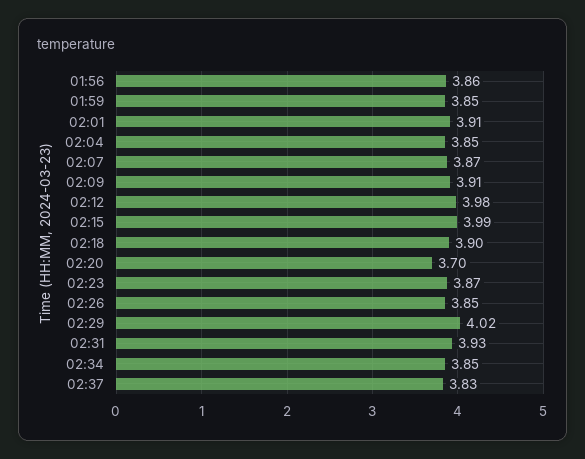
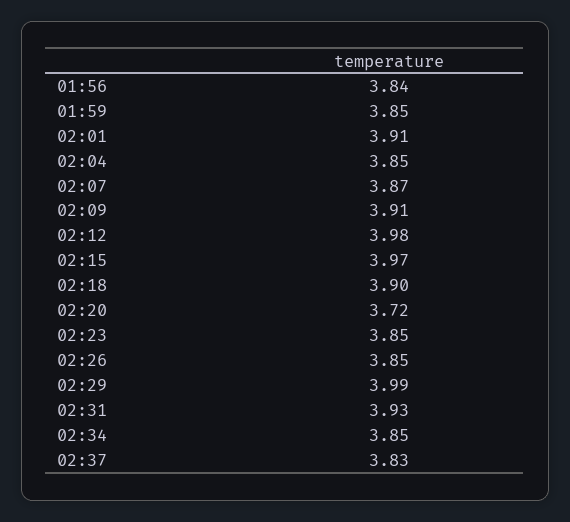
  {
-   "01:56": 3.86,
+   "01:56": 3.84,
    "01:59": 3.85,
    "02:01": 3.91,
    "02:04": 3.85,
    "02:07": 3.87,
    "02:09": 3.91,
    "02:12": 3.98,
-   "02:15": 3.99,
+   "02:15": 3.97,
    "02:18": 3.9,
-   "02:20": 3.7,
+   "02:20": 3.72,
-   "02:23": 3.87,
+   "02:23": 3.85,
    "02:26": 3.85,
-   "02:29": 4.02,
+   "02:29": 3.99,
    "02:31": 3.93,
    "02:34": 3.85,
    "02:37": 3.83
  }

